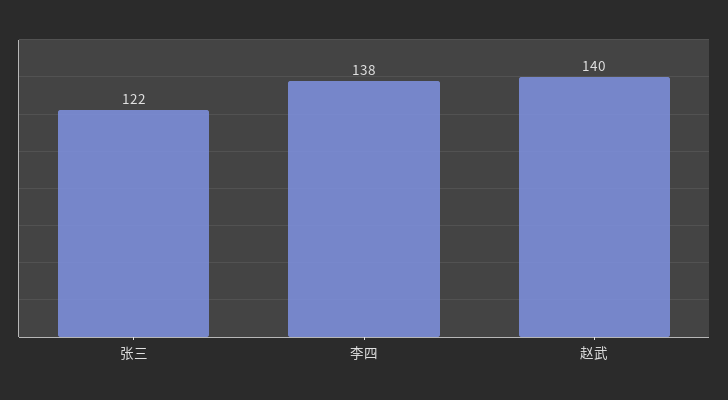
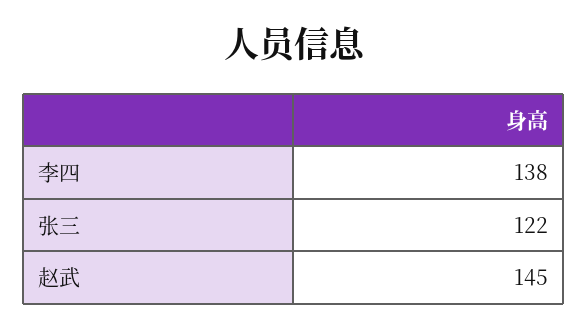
  {
    "张三": 122,
    "李四": 138,
-   "赵武": 140
+   "赵武": 145
  }

